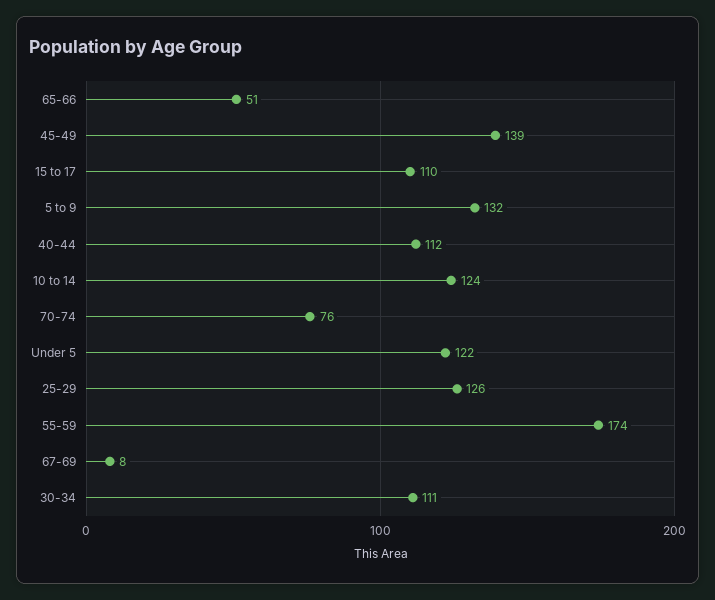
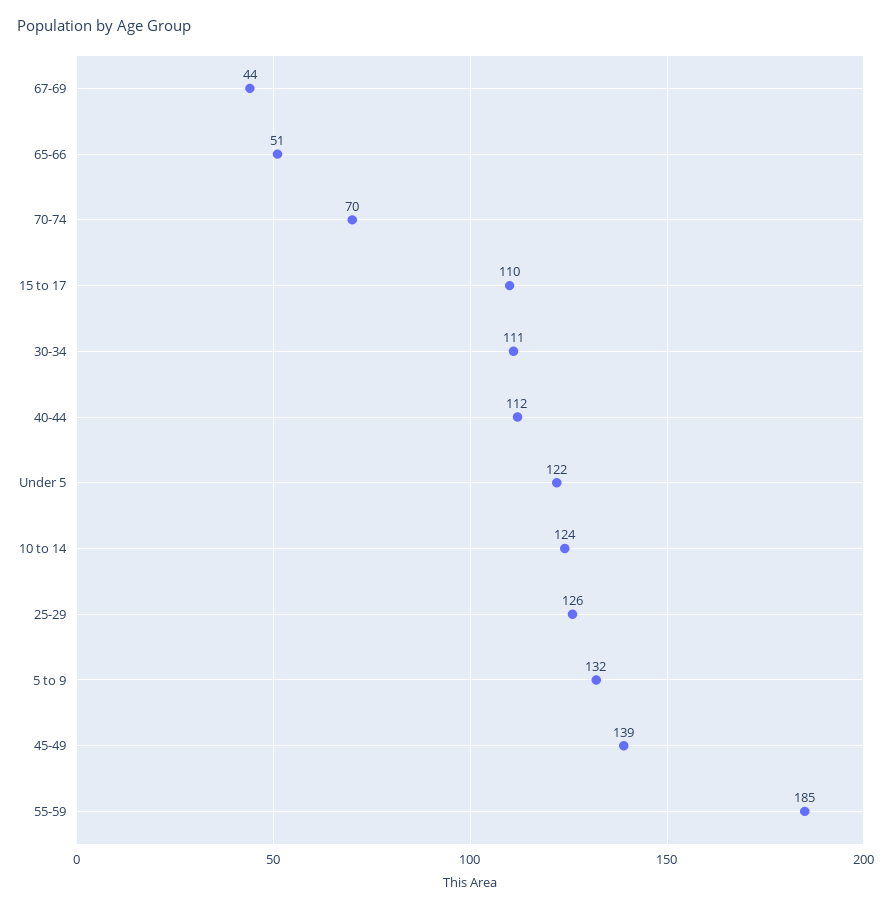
  {
    "65-66": 51,
    "45-49": 139,
    "15 to 17": 110,
    "5 to 9": 132,
    "40-44": 112,
    "10 to 14": 124,
-   "70-74": 76,
+   "70-74": 70,
    "Under 5": 122,
    "25-29": 126,
-   "55-59": 174,
+   "55-59": 185,
-   "67-69": 8,
+   "67-69": 44,
    "30-34": 111
  }

